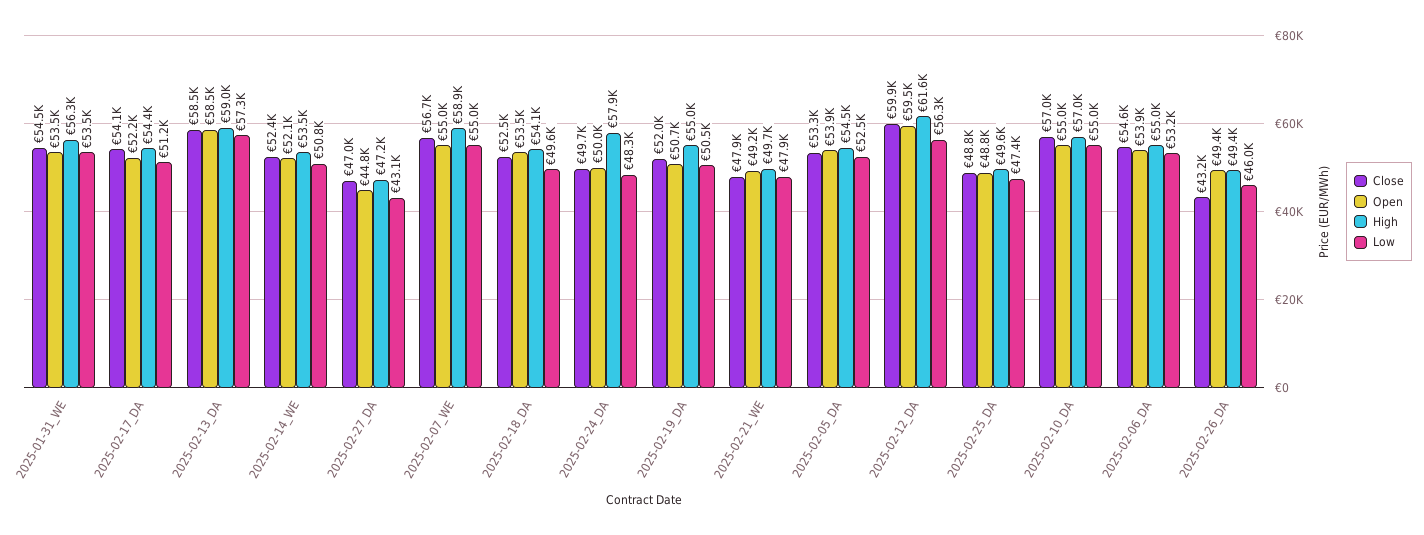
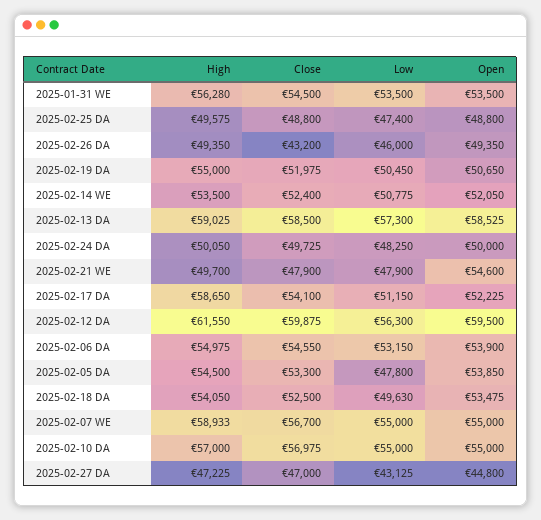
  {
    "Close": {
      "2025-01-31_WE": 54500,
      "2025-02-17_DA": 54100,
      "2025-02-13_DA": 58500,
      "2025-02-14_WE": 52400,
      "2025-02-27_DA": 47000,
      "2025-02-07_WE": 56700,
      "2025-02-18_DA": 52500,
      "2025-02-24_DA": 49725,
      "2025-02-19_DA": 51975,
      "2025-02-21_WE": 47900,
      "2025-02-05_DA": 53300,
      "2025-02-12_DA": 59875,
      "2025-02-25_DA": 48800,
      "2025-02-10_DA": 56975,
      "2025-02-06_DA": 54550,
      "2025-02-26_DA": 43200
    },
    "Open": {
      "2025-01-31_WE": 53500,
      "2025-02-17_DA": 52225,
      "2025-02-13_DA": 58525,
      "2025-02-14_WE": 52050,
      "2025-02-27_DA": 44800,
      "2025-02-07_WE": 55000,
      "2025-02-18_DA": 53475,
      "2025-02-24_DA": 50000,
      "2025-02-19_DA": 50650,
-     "2025-02-21_WE": 49200,
+     "2025-02-21_WE": 54600,
      "2025-02-05_DA": 53850,
      "2025-02-12_DA": 59500,
      "2025-02-25_DA": 48800,
      "2025-02-10_DA": 55000,
      "2025-02-06_DA": 53900,
      "2025-02-26_DA": 49350
    },
    "High": {
      "2025-01-31_WE": 56280,
-     "2025-02-17_DA": 54400,
+     "2025-02-17_DA": 58650,
      "2025-02-13_DA": 59025,
      "2025-02-14_WE": 53500,
      "2025-02-27_DA": 47225,
      "2025-02-07_WE": 58933,
      "2025-02-18_DA": 54050,
-     "2025-02-24_DA": 57900,
+     "2025-02-24_DA": 50050,
      "2025-02-19_DA": 55000,
      "2025-02-21_WE": 49700,
      "2025-02-05_DA": 54500,
      "2025-02-12_DA": 61550,
      "2025-02-25_DA": 49575,
      "2025-02-10_DA": 57000,
      "2025-02-06_DA": 54975,
      "2025-02-26_DA": 49350
    },
    "Low": {
      "2025-01-31_WE": 53500,
      "2025-02-17_DA": 51150,
      "2025-02-13_DA": 57300,
      "2025-02-14_WE": 50775,
      "2025-02-27_DA": 43125,
      "2025-02-07_WE": 55000,
      "2025-02-18_DA": 49630,
      "2025-02-24_DA": 48250,
      "2025-02-19_DA": 50450,
      "2025-02-21_WE": 47900,
-     "2025-02-05_DA": 52500,
+     "2025-02-05_DA": 47800,
      "2025-02-12_DA": 56300,
      "2025-02-25_DA": 47400,
      "2025-02-10_DA": 55000,
      "2025-02-06_DA": 53150,
      "2025-02-26_DA": 46000
    }
  }

